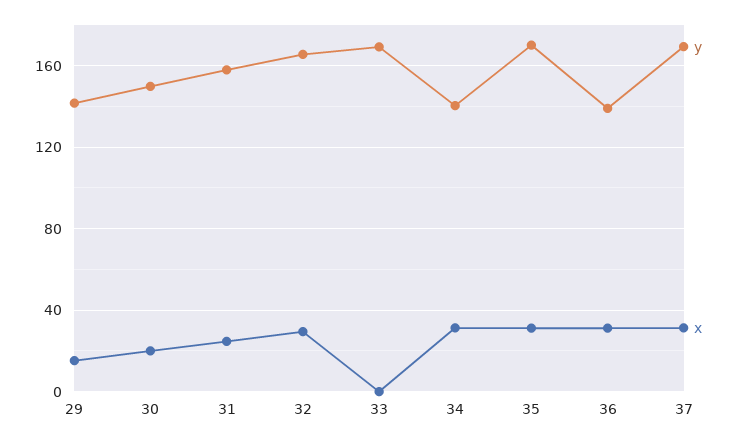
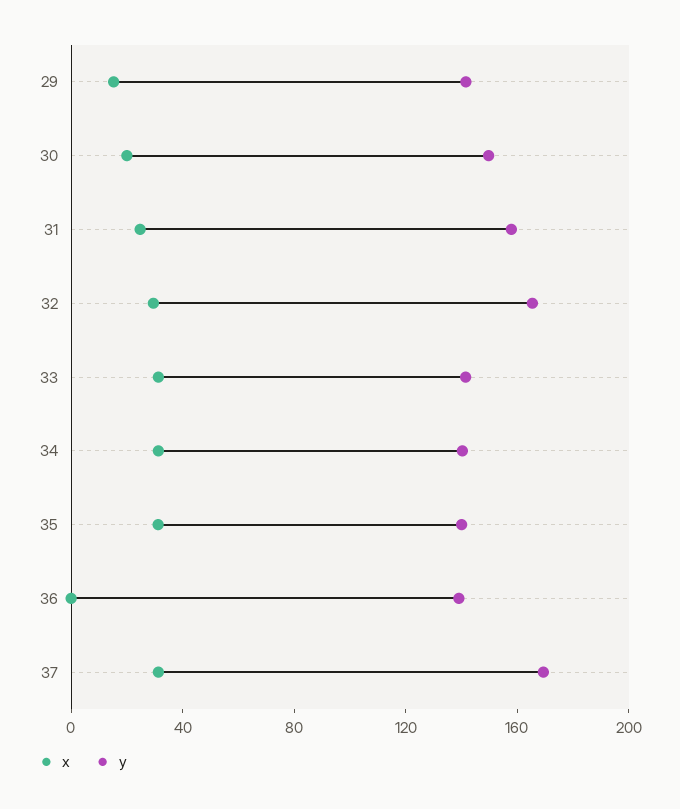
  {
    "y": {
      "29": 140,
      "30": 150,
      "31": 160,
      "32": 165,
-     "33": 170,
+     "33": 140,
      "34": 140,
-     "35": 170,
+     "35": 140,
      "36": 140,
      "37": 170
    },
    "x": {
      "29": 15,
      "30": 20,
      "31": 25,
      "32": 30,
-     "33": 0,
+     "33": 30,
      "34": 30,
      "35": 30,
-     "36": 30,
+     "36": 0,
      "37": 30
    }
  }

